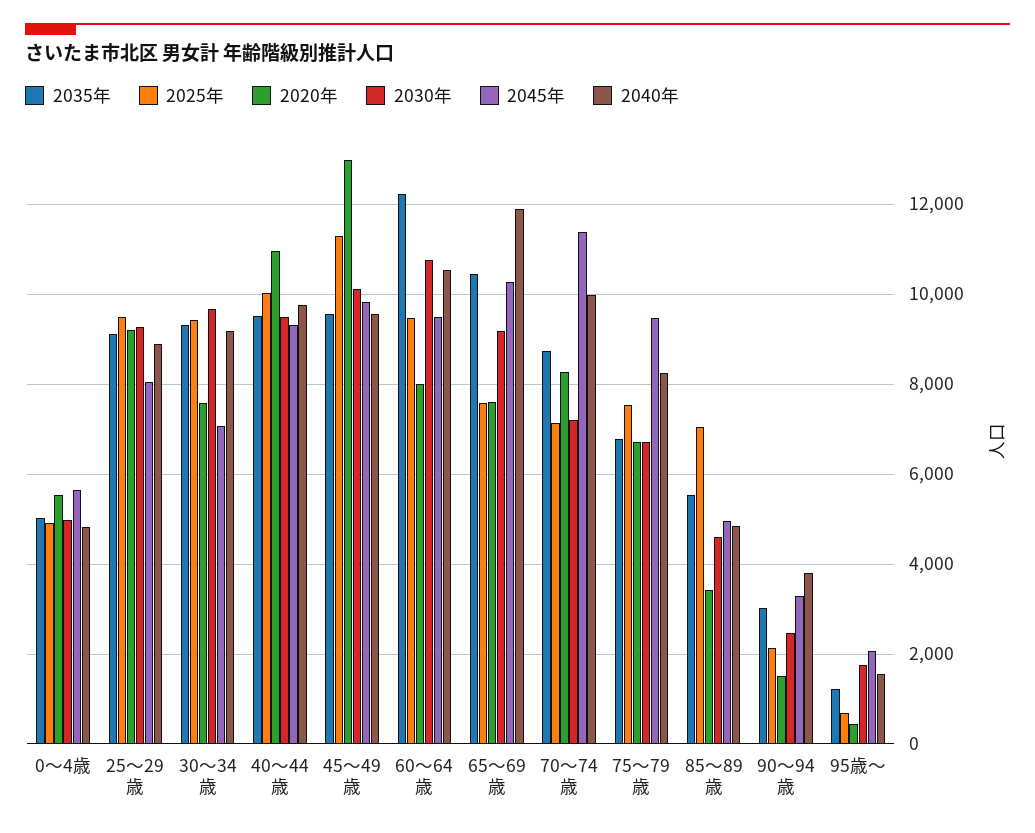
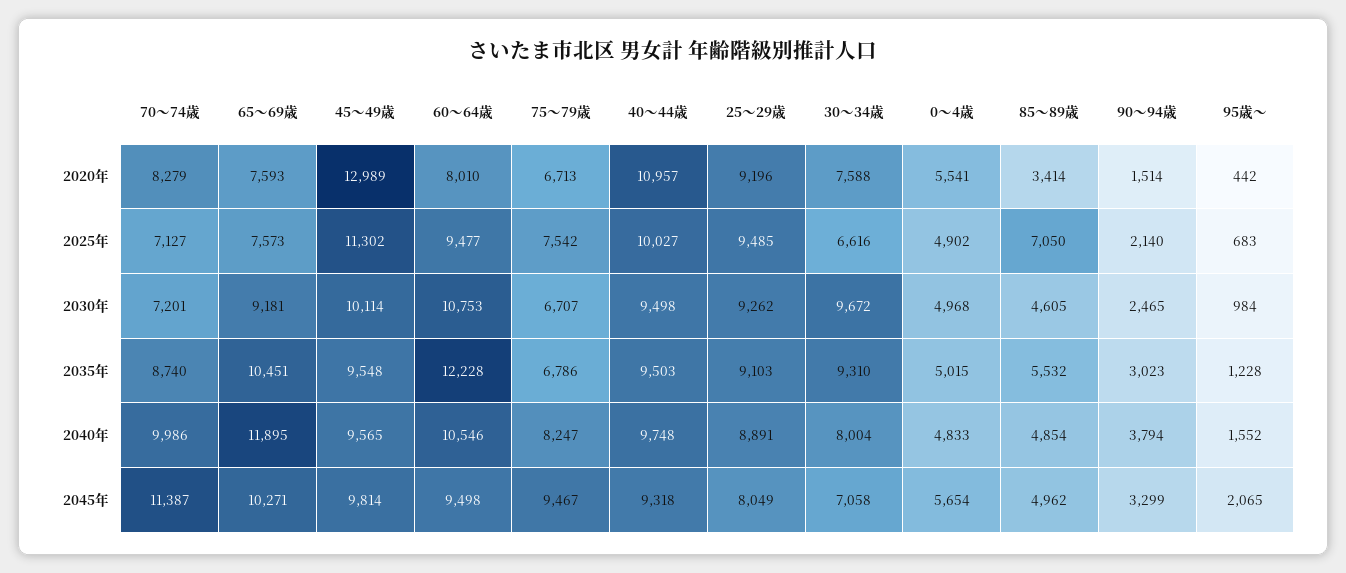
  {
    "2035年": {
      "0～4歳": 5015,
      "25～29歳": 9103,
      "30～34歳": 9310,
      "40～44歳": 9503,
      "45～49歳": 9548,
      "60～64歳": 12228,
      "65～69歳": 10451,
      "70～74歳": 8740,
      "75～79歳": 6786,
      "85～89歳": 5532,
      "90～94歳": 3023,
      "95歳～": 1228
    },
    "2025年": {
      "0～4歳": 4902,
      "25～29歳": 9485,
-     "30～34歳": 9400,
+     "30～34歳": 6616,
      "40～44歳": 10027,
      "45～49歳": 11302,
      "60～64歳": 9477,
      "65～69歳": 7573,
      "70～74歳": 7127,
      "75～79歳": 7542,
      "85～89歳": 7050,
      "90～94歳": 2140,
      "95歳～": 683
    },
    "2020年": {
      "0～4歳": 5541,
      "25～29歳": 9196,
      "30～34歳": 7588,
      "40～44歳": 10957,
      "45～49歳": 12989,
      "60～64歳": 8010,
      "65～69歳": 7593,
      "70～74歳": 8279,
      "75～79歳": 6713,
      "85～89歳": 3414,
      "90～94歳": 1514,
      "95歳～": 442
    },
    "2030年": {
      "0～4歳": 4968,
      "25～29歳": 9262,
      "30～34歳": 9672,
      "40～44歳": 9498,
      "45～49歳": 10114,
      "60～64歳": 10753,
      "65～69歳": 9181,
      "70～74歳": 7201,
      "75～79歳": 6707,
      "85～89歳": 4605,
      "90～94歳": 2465,
-     "95歳～": 1800
+     "95歳～": 984
    },
    "2045年": {
      "0～4歳": 5654,
      "25～29歳": 8049,
      "30～34歳": 7058,
      "40～44歳": 9318,
      "45～49歳": 9814,
      "60～64歳": 9498,
      "65～69歳": 10271,
      "70～74歳": 11387,
      "75～79歳": 9467,
      "85～89歳": 4962,
      "90～94歳": 3299,
      "95歳～": 2065
    },
    "2040年": {
      "0～4歳": 4833,
      "25～29歳": 8891,
-     "30～34歳": 9200,
+     "30～34歳": 8004,
      "40～44歳": 9748,
      "45～49歳": 9565,
      "60～64歳": 10546,
      "65～69歳": 11895,
      "70～74歳": 9986,
      "75～79歳": 8247,
      "85～89歳": 4854,
      "90～94歳": 3794,
      "95歳～": 1552
    }
  }

